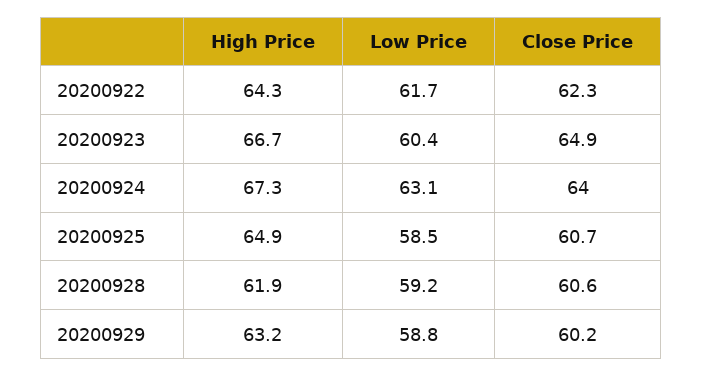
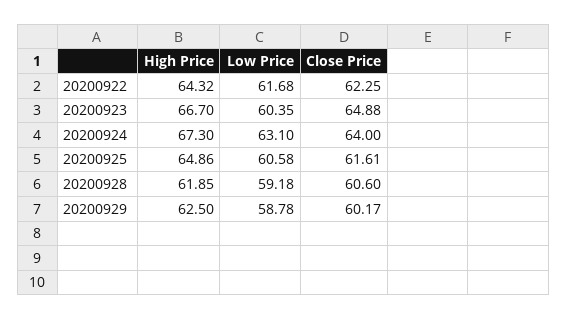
  {
    "High Price": {
      "20200922": 64.32,
      "20200923": 66.7,
      "20200924": 67.3,
      "20200925": 64.86,
      "20200928": 61.85,
-     "20200929": 63.2
+     "20200929": 62.5
    },
    "Low Price": {
      "20200922": 61.68,
      "20200923": 60.35,
      "20200924": 63.1,
-     "20200925": 58.5,
+     "20200925": 60.58,
      "20200928": 59.18,
      "20200929": 58.78
    },
    "Close Price": {
      "20200922": 62.25,
      "20200923": 64.88,
      "20200924": 64,
-     "20200925": 60.7,
+     "20200925": 61.61,
      "20200928": 60.6,
      "20200929": 60.17
    }
  }

